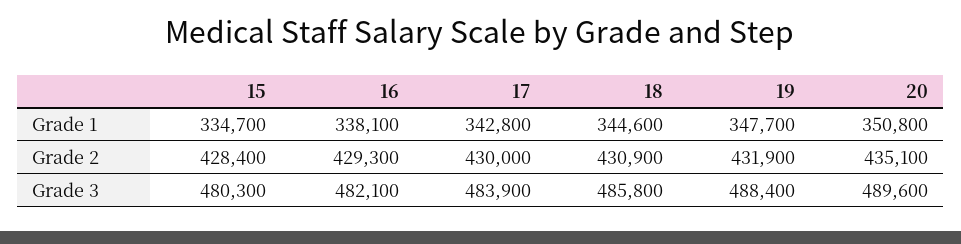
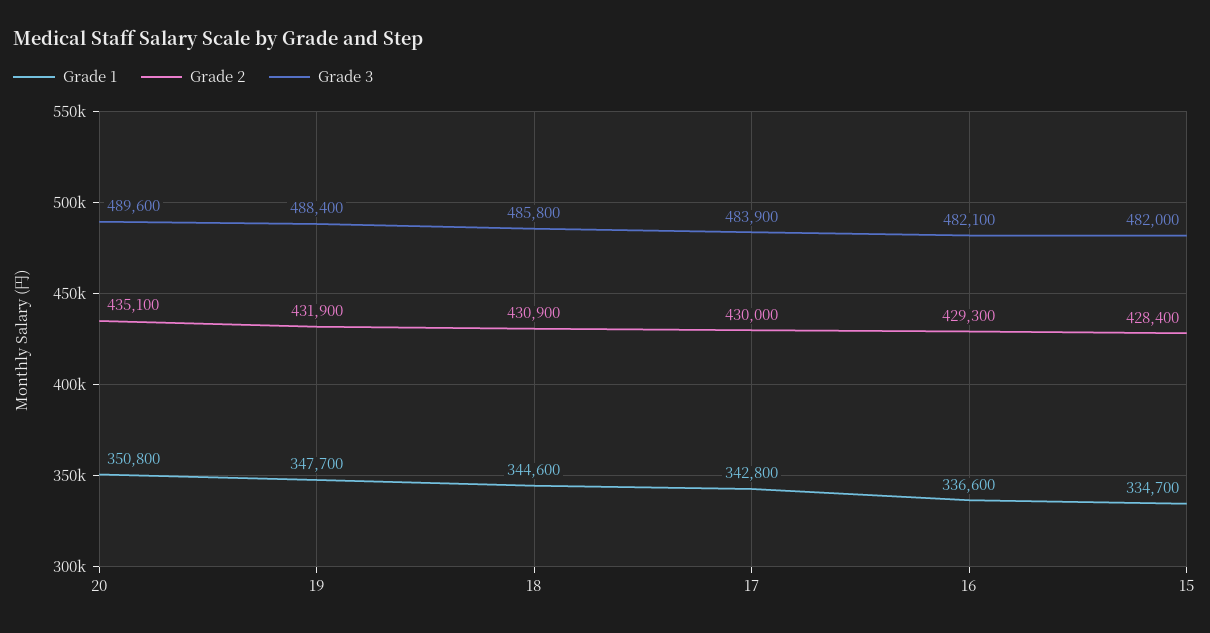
  {
    "Grade 1": {
      "15": 334700,
-     "16": 338100,
+     "16": 336600,
      "17": 342800,
      "18": 344600,
      "19": 347700,
      "20": 350800
    },
    "Grade 2": {
      "15": 428400,
      "16": 429300,
      "17": 430000,
      "18": 430900,
      "19": 431900,
      "20": 435100
    },
    "Grade 3": {
-     "15": 480300,
+     "15": 482000,
      "16": 482100,
      "17": 483900,
      "18": 485800,
      "19": 488400,
      "20": 489600
    }
  }

